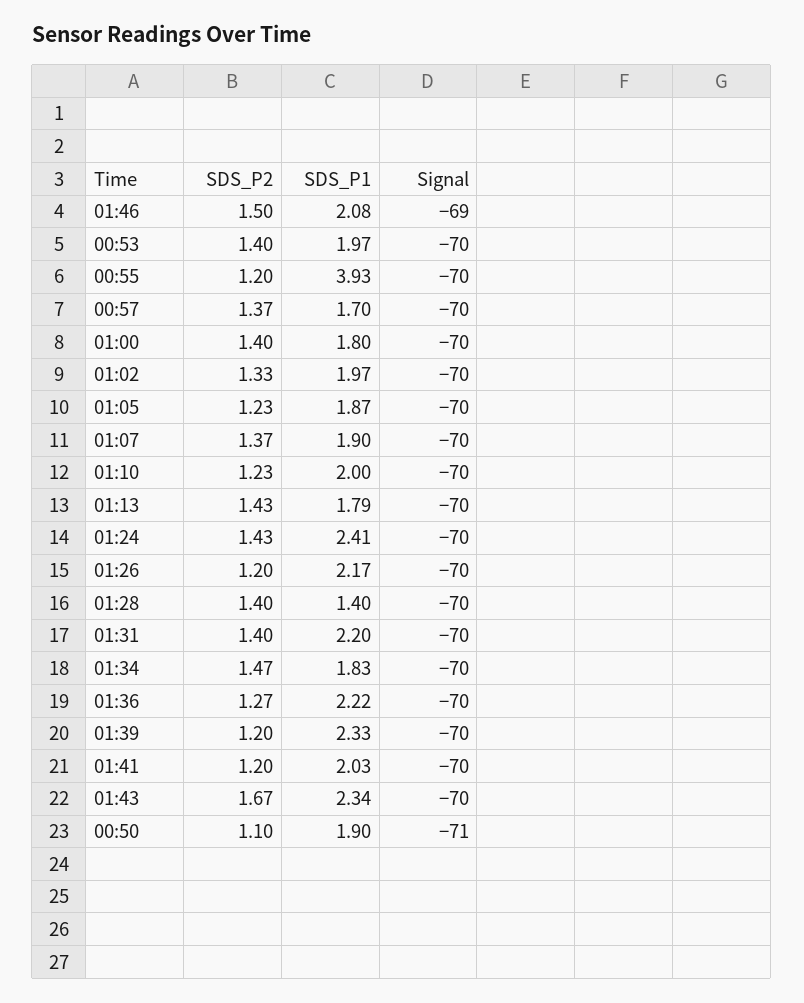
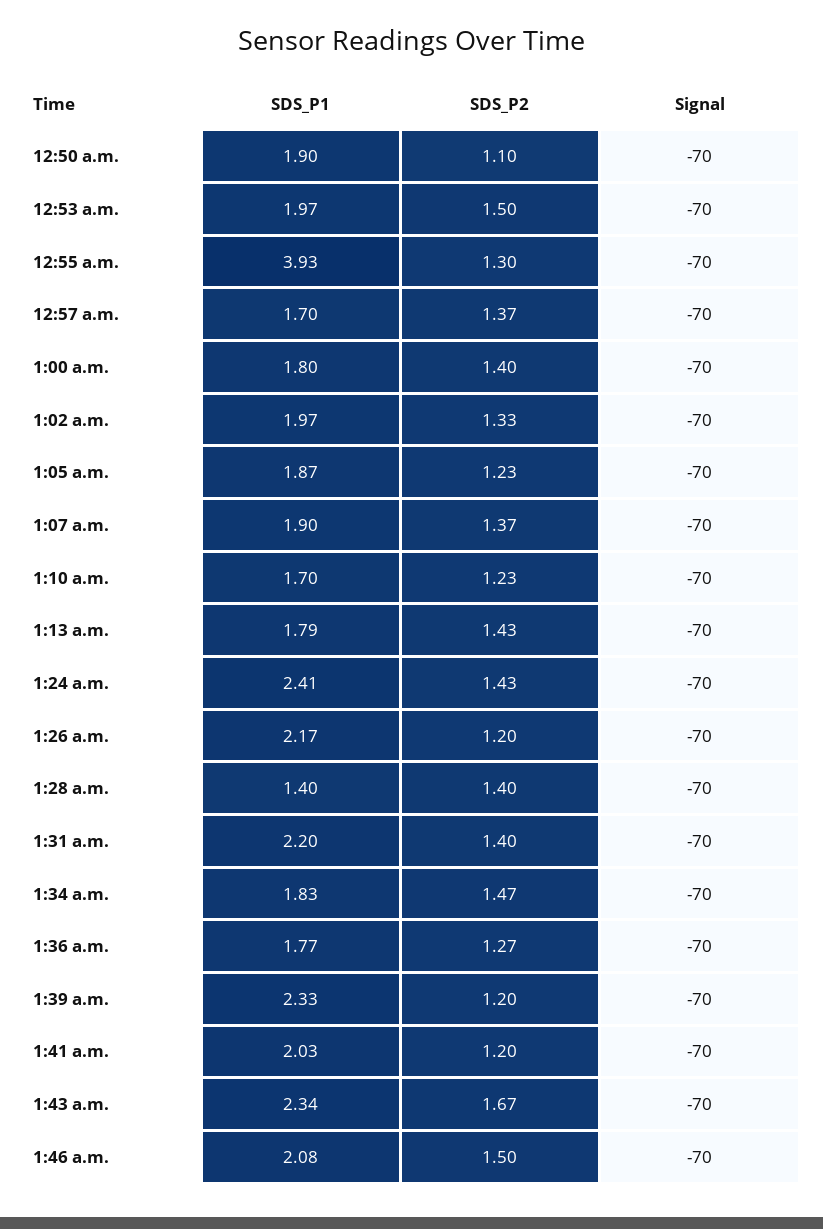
  {
    "SDS_P2": {
      "01:46": 1.5,
-     "00:53": 1.4,
+     "00:53": 1.5,
-     "00:55": 1.2,
+     "00:55": 1.3,
      "00:57": 1.37,
      "01:00": 1.4,
      "01:02": 1.33,
      "01:05": 1.23,
      "01:07": 1.37,
      "01:10": 1.23,
      "01:13": 1.43,
      "01:24": 1.43,
      "01:26": 1.2,
      "01:28": 1.4,
      "01:31": 1.4,
      "01:34": 1.47,
      "01:36": 1.27,
      "01:39": 1.2,
      "01:41": 1.2,
      "01:43": 1.67,
      "00:50": 1.1
    },
    "SDS_P1": {
      "01:46": 2.08,
      "00:53": 1.97,
      "00:55": 3.93,
      "00:57": 1.7,
      "01:00": 1.8,
      "01:02": 1.97,
      "01:05": 1.87,
      "01:07": 1.9,
-     "01:10": 2,
+     "01:10": 1.7,
      "01:13": 1.79,
      "01:24": 2.41,
      "01:26": 2.17,
      "01:28": 1.4,
      "01:31": 2.2,
      "01:34": 1.83,
-     "01:36": 2.22,
+     "01:36": 1.77,
      "01:39": 2.33,
      "01:41": 2.03,
      "01:43": 2.34,
      "00:50": 1.9
    },
    "Signal": {
-     "01:46": -69,
+     "01:46": -70,
      "00:53": -70,
      "00:55": -70,
      "00:57": -70,
      "01:00": -70,
      "01:02": -70,
      "01:05": -70,
      "01:07": -70,
      "01:10": -70,
      "01:13": -70,
      "01:24": -70,
      "01:26": -70,
      "01:28": -70,
      "01:31": -70,
      "01:34": -70,
      "01:36": -70,
      "01:39": -70,
      "01:41": -70,
      "01:43": -70,
-     "00:50": -71
+     "00:50": -70
    }
  }

